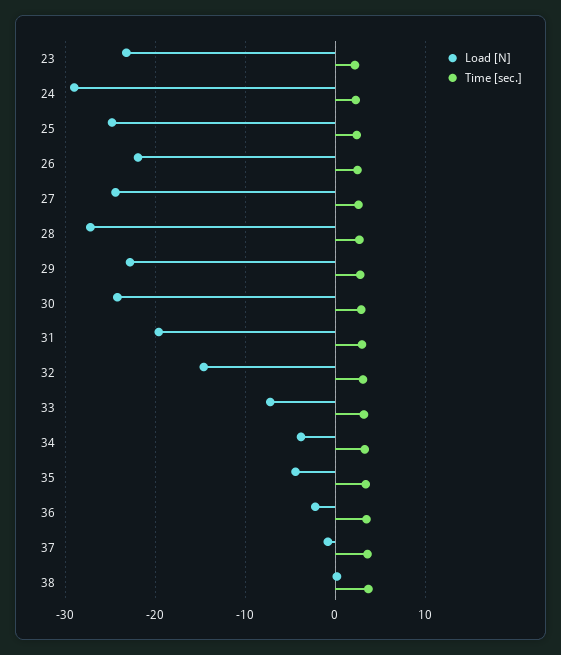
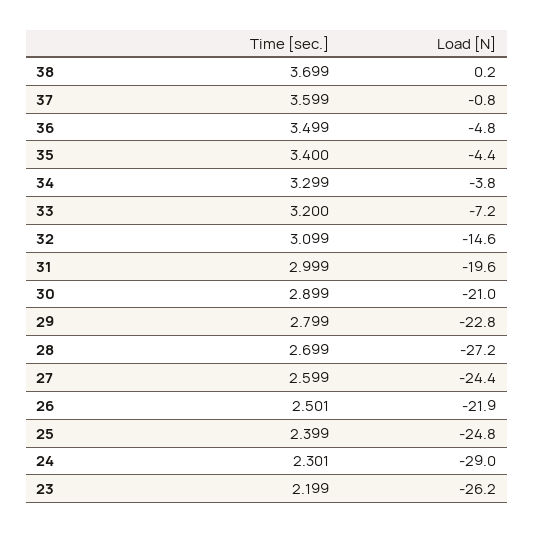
  {
    "Load [N]": {
-     "23": -23,
+     "23": -26.2,
      "24": -29,
      "25": -24.8,
      "26": -21.9,
      "27": -24.4,
      "28": -27.2,
      "29": -22.8,
-     "30": -24,
+     "30": -21,
      "31": -19.6,
      "32": -14.6,
      "33": -7.2,
      "34": -3.8,
      "35": -4.4,
-     "36": -2,
+     "36": -4.8,
      "37": -0.8,
      "38": 0.2
    },
    "Time [sec.]": {
      "23": 2.199,
      "24": 2.301,
      "25": 2.399,
      "26": 2.501,
      "27": 2.599,
      "28": 2.699,
      "29": 2.799,
      "30": 2.899,
      "31": 2.999,
      "32": 3.099,
      "33": 3.2,
      "34": 3.299,
      "35": 3.4,
      "36": 3.499,
      "37": 3.599,
      "38": 3.699
    }
  }

